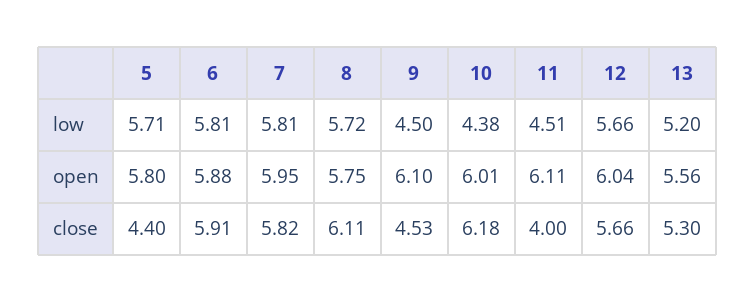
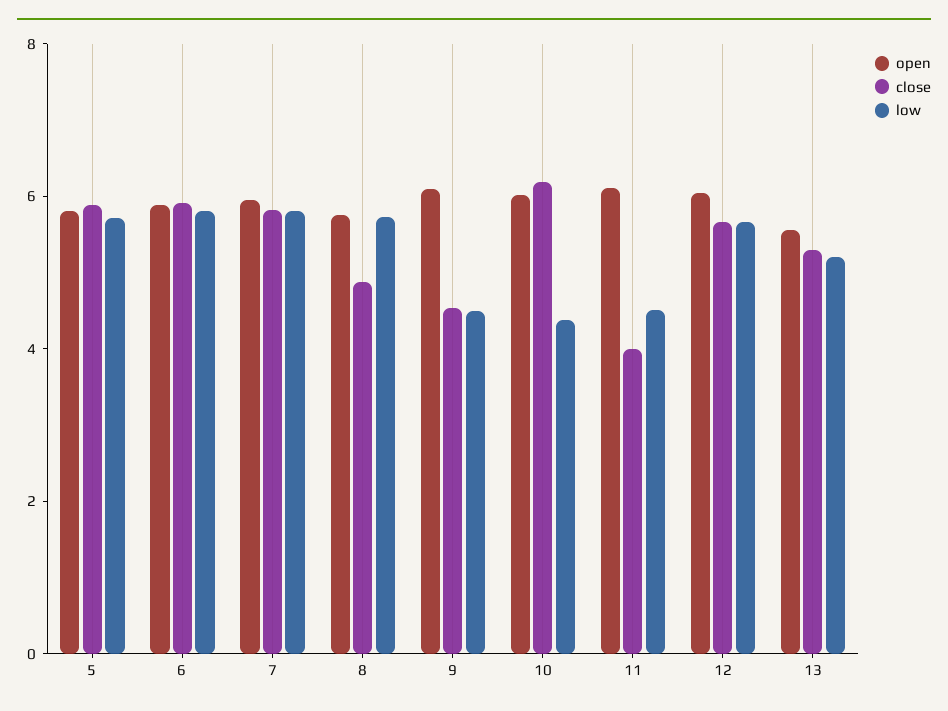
  {
    "low": {
      "5": 5.71,
      "6": 5.81,
      "7": 5.81,
      "8": 5.72,
      "9": 4.5,
      "10": 4.38,
      "11": 4.51,
      "12": 5.66,
      "13": 5.2
    },
    "open": {
      "5": 5.8,
      "6": 5.88,
      "7": 5.95,
      "8": 5.75,
      "9": 6.1,
      "10": 6.01,
      "11": 6.11,
      "12": 6.04,
      "13": 5.56
    },
    "close": {
-     "5": 4.4,
+     "5": 6,
      "6": 5.91,
      "7": 5.82,
-     "8": 6.11,
+     "8": 5,
      "9": 4.53,
      "10": 6.18,
      "11": 4,
      "12": 5.66,
      "13": 5.3
    }
  }

